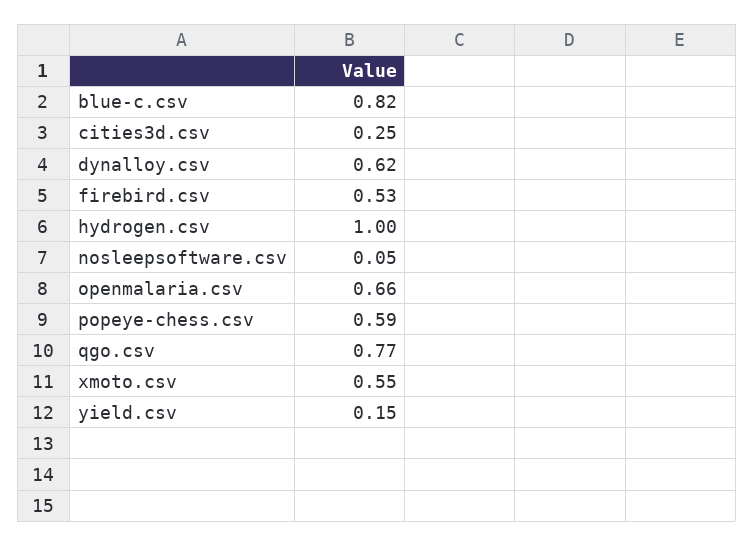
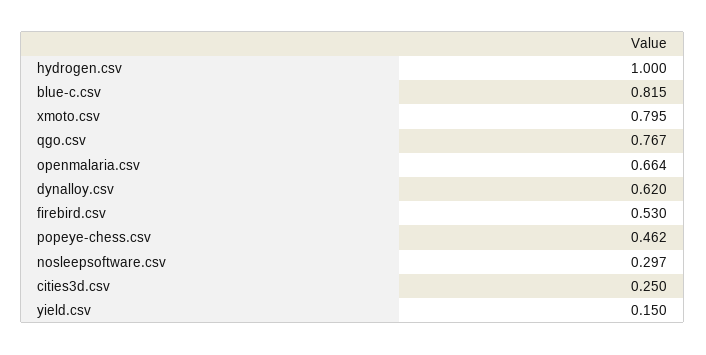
  {
    "blue-c.csv": 0.815,
    "cities3d.csv": 0.25,
    "dynalloy.csv": 0.62,
    "firebird.csv": 0.53,
    "hydrogen.csv": 1,
-   "nosleepsoftware.csv": 0.05,
+   "nosleepsoftware.csv": 0.297,
    "openmalaria.csv": 0.664,
-   "popeye-chess.csv": 0.59,
+   "popeye-chess.csv": 0.462,
    "qgo.csv": 0.767,
-   "xmoto.csv": 0.55,
+   "xmoto.csv": 0.795,
    "yield.csv": 0.15
  }

